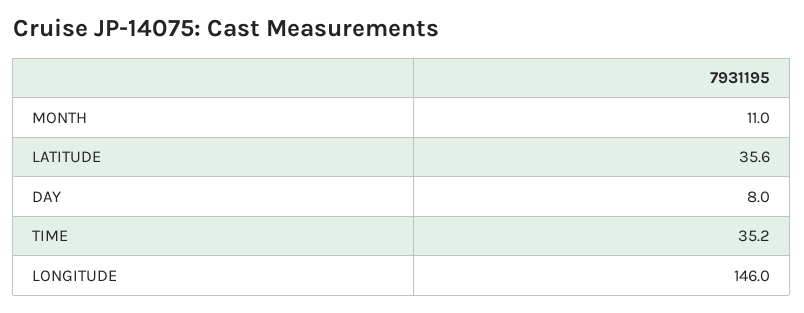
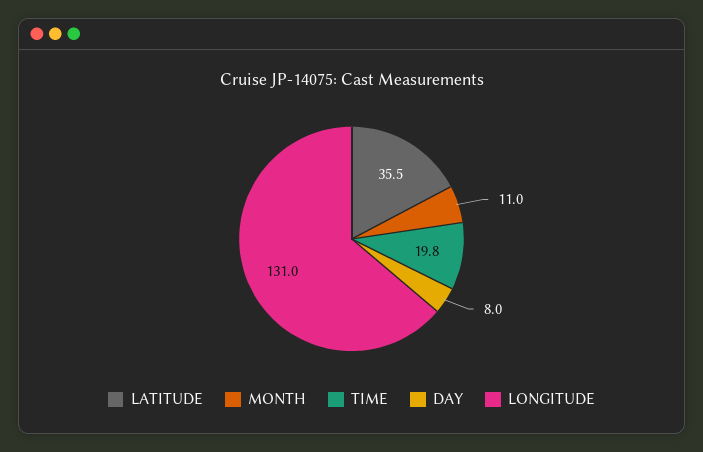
  {
    "MONTH": 11,
-   "LATITUDE": 35.6,
+   "LATITUDE": 35.5,
    "DAY": 8,
-   "TIME": 35.2,
+   "TIME": 19.8,
-   "LONGITUDE": 146
+   "LONGITUDE": 131
  }

